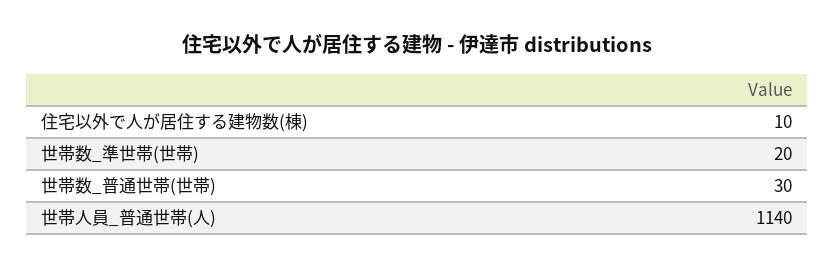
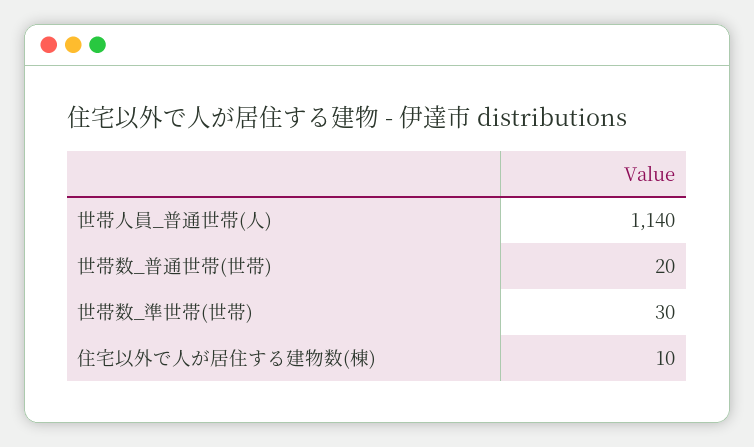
  {
    "住宅以外で人が居住する建物数(棟)": 10,
-   "世帯数_準世帯(世帯)": 20,
+   "世帯数_準世帯(世帯)": 30,
-   "世帯数_普通世帯(世帯)": 30,
+   "世帯数_普通世帯(世帯)": 20,
    "世帯人員_普通世帯(人)": 1140
  }

